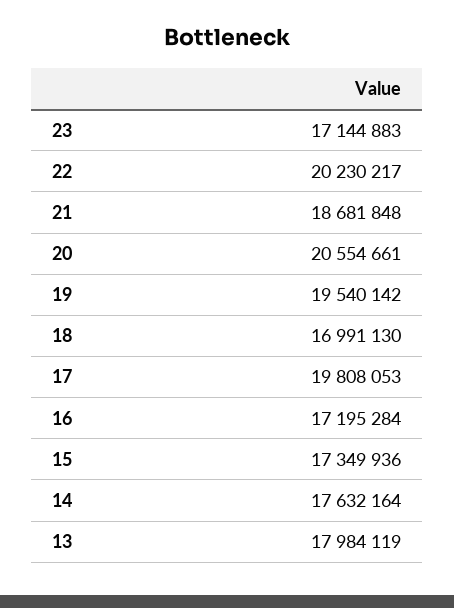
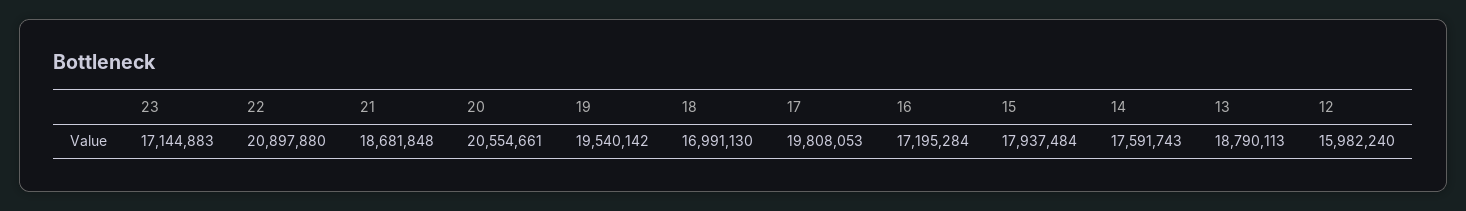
  {
    "23": 17144883,
-   "22": 20230217,
+   "22": 20897880,
    "21": 18681848,
    "20": 20554661,
    "19": 19540142,
    "18": 16991130,
    "17": 19808053,
    "16": 17195284,
-   "15": 17349936,
+   "15": 17937484,
-   "14": 17632164,
+   "14": 17591743,
-   "13": 17984119
+   "13": 18790113,
+   "12": 15982240
  }

